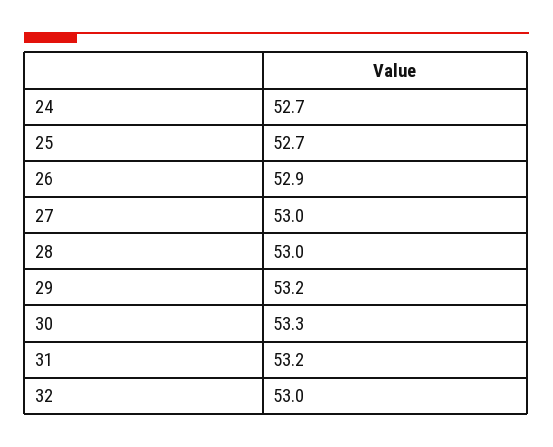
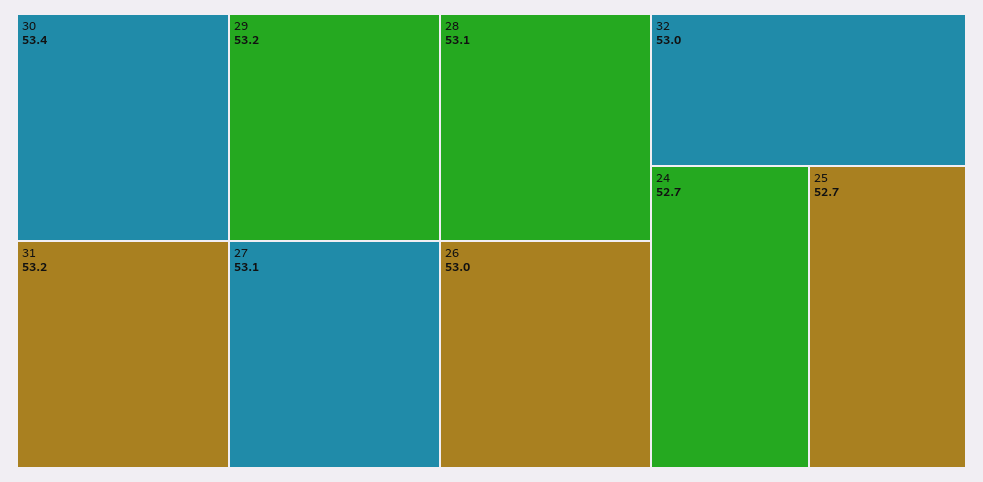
  {
    "24": 52.7,
    "25": 52.7,
-   "26": 52.9,
+   "26": 53,
-   "27": 53,
+   "27": 53.1,
-   "28": 53,
+   "28": 53.1,
    "29": 53.2,
-   "30": 53.3,
+   "30": 53.4,
    "31": 53.2,
    "32": 53
  }

